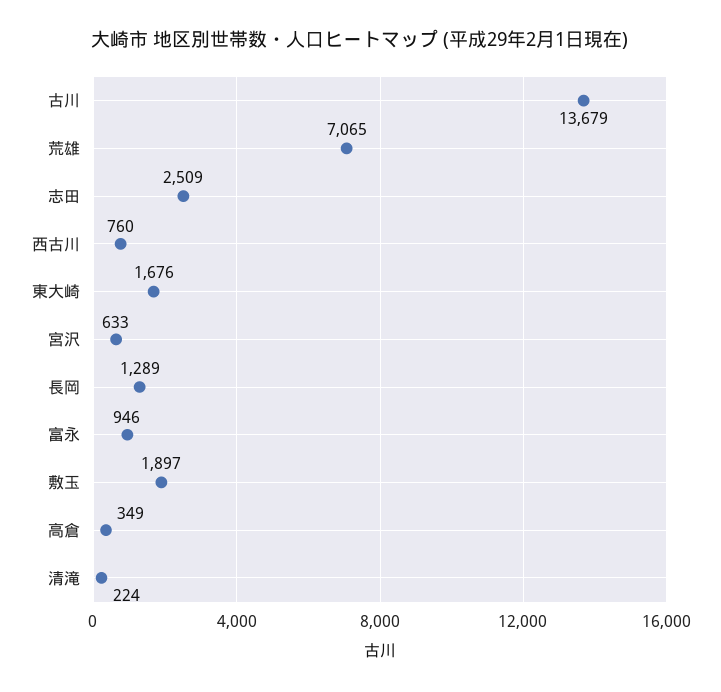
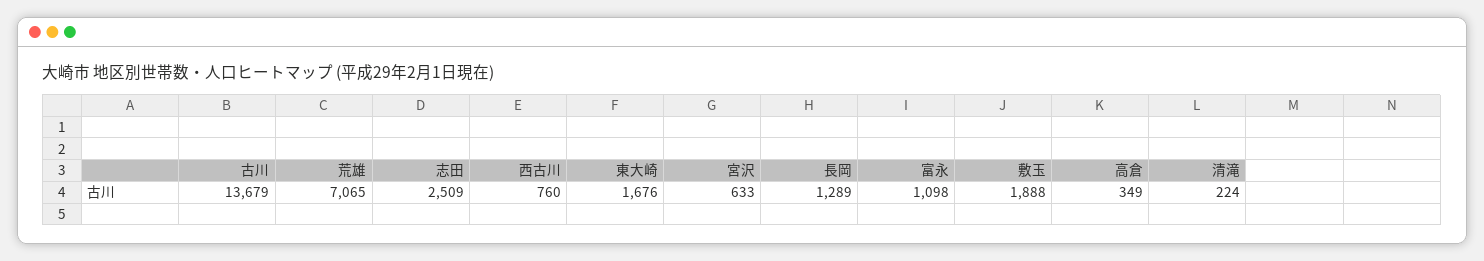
  {
    "古川": 13679,
    "荒雄": 7065,
    "志田": 2509,
    "西古川": 760,
    "東大崎": 1676,
    "宮沢": 633,
    "長岡": 1289,
-   "富永": 946,
+   "富永": 1098,
-   "敷玉": 1897,
+   "敷玉": 1888,
    "高倉": 349,
    "清滝": 224
  }

